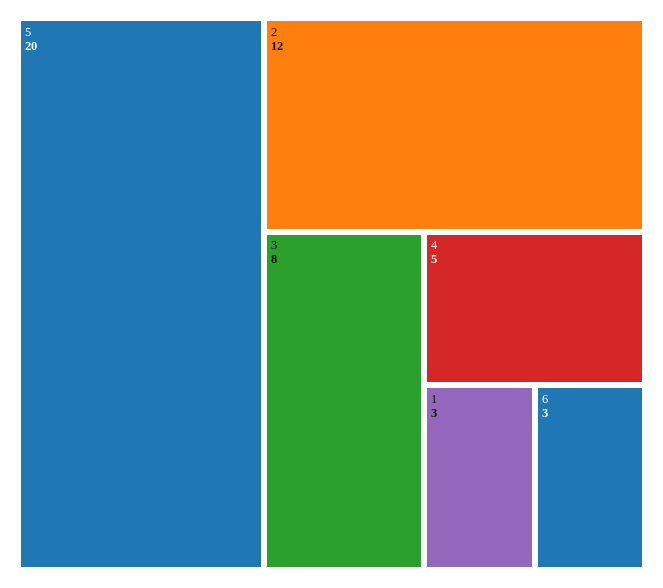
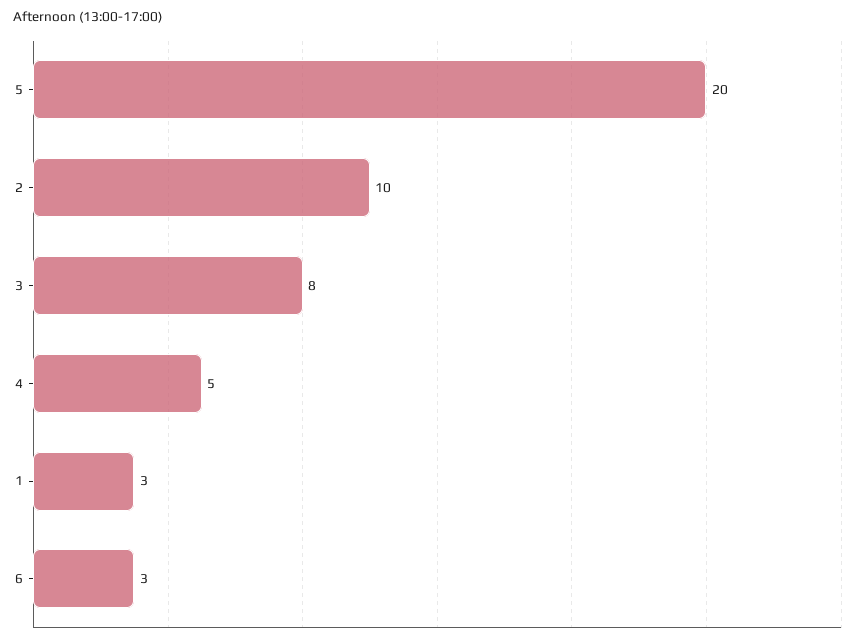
  {
    "5": 20,
-   "2": 12,
+   "2": 10,
    "3": 8,
    "4": 5,
    "1": 3,
    "6": 3
  }

